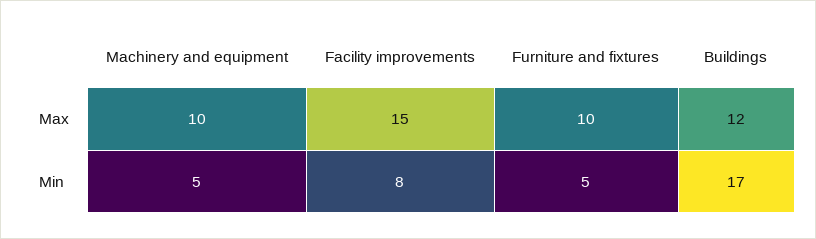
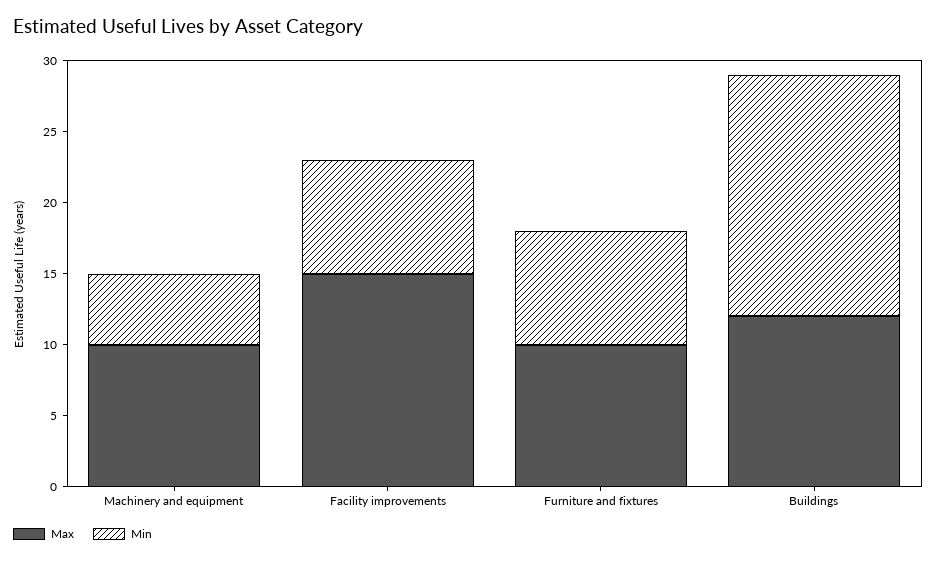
  {
    "Max": {
      "Machinery and equipment": 10,
      "Facility improvements": 15,
      "Furniture and fixtures": 10,
      "Buildings": 12
    },
    "Min": {
      "Machinery and equipment": 5,
      "Facility improvements": 8,
-     "Furniture and fixtures": 5,
+     "Furniture and fixtures": 8,
      "Buildings": 17
    }
  }

